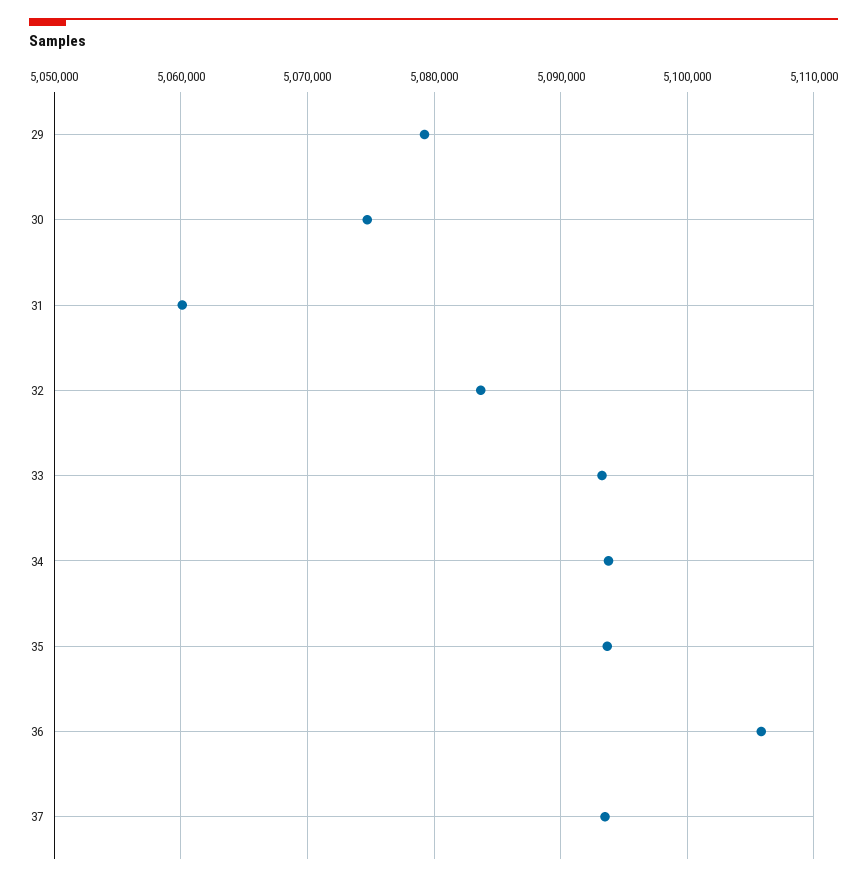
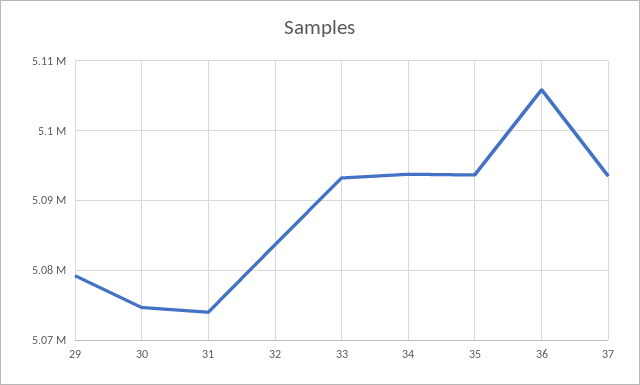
  {
    "29": 5079000,
    "30": 5075000,
-   "31": 5060000,
+   "31": 5074000,
    "32": 5084000,
    "33": 5093000,
    "34": 5094000,
    "35": 5094000,
    "36": 5106000,
    "37": 5093000
  }

